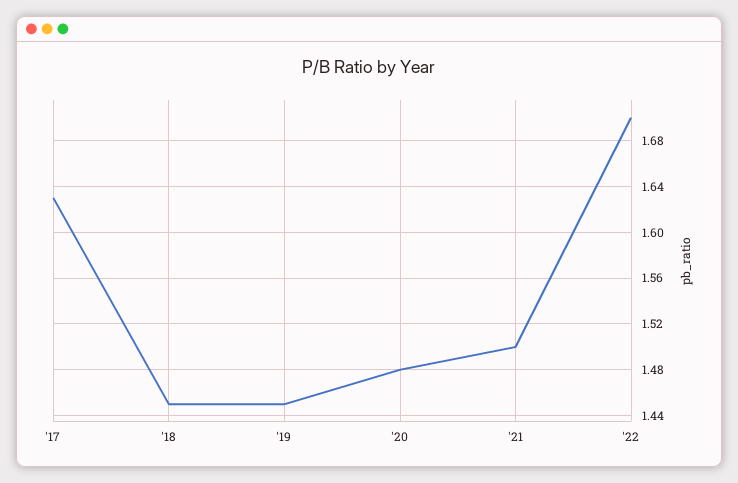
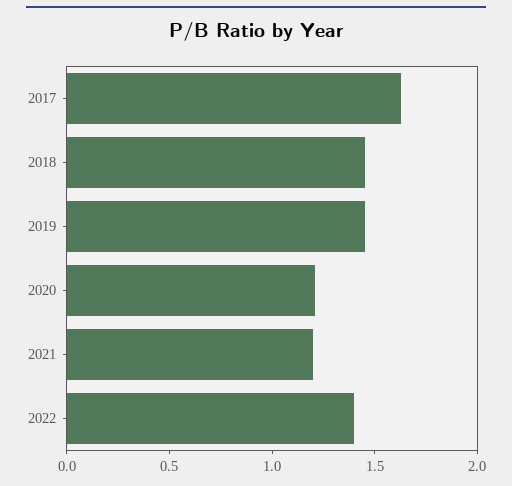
  {
    "'17": 1.63,
    "'18": 1.45,
    "'19": 1.45,
-   "'20": 1.48,
+   "'20": 1.2,
-   "'21": 1.5,
+   "'21": 1.2,
-   "'22": 1.7
+   "'22": 1.4
  }

